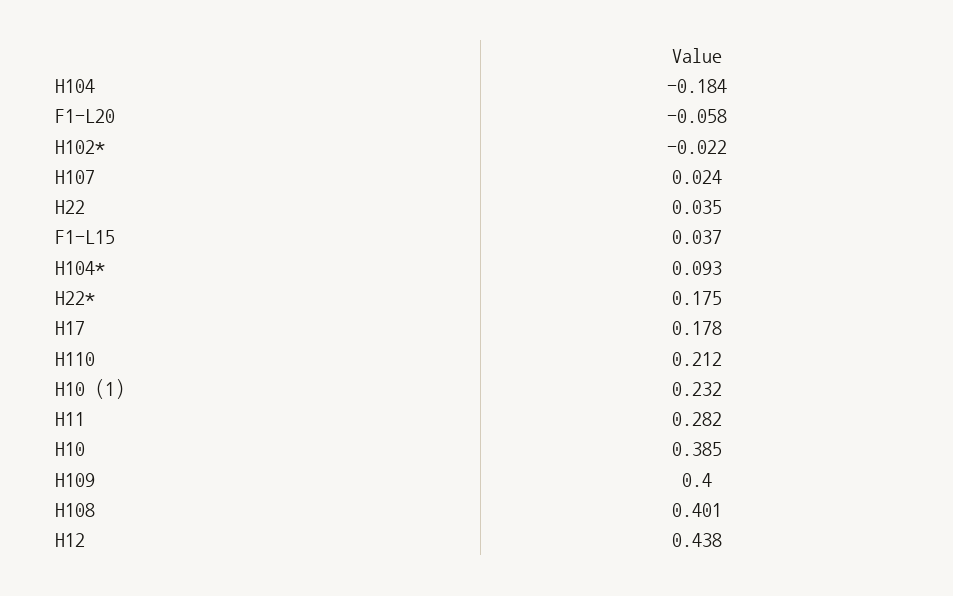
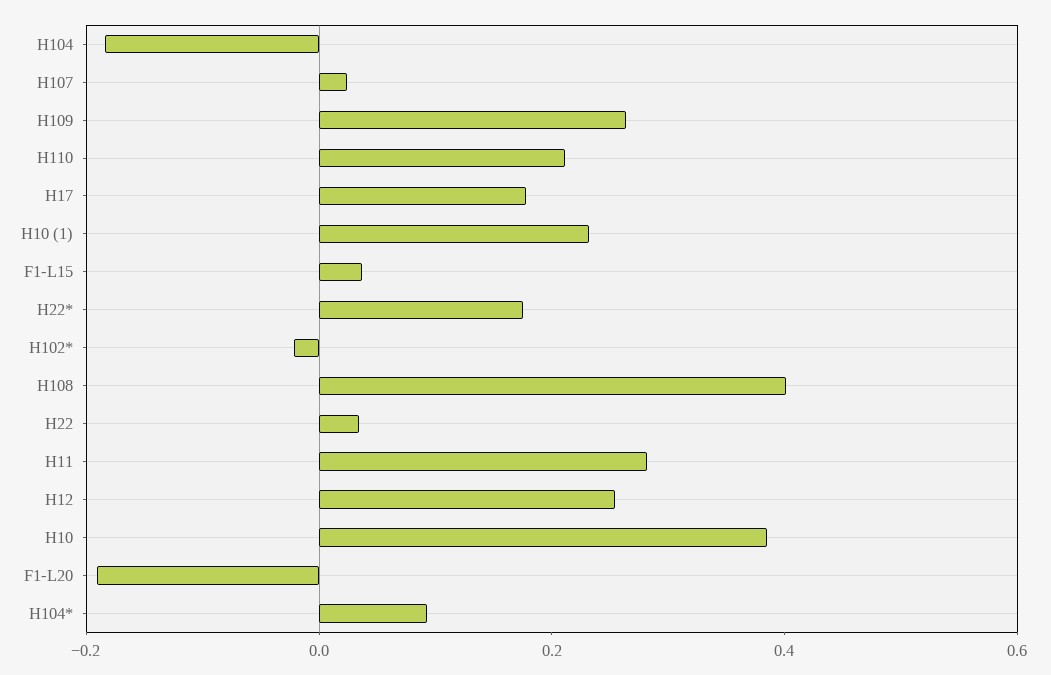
  {
    "H104": -0.184,
-   "F1-L20": -0.058,
+   "F1-L20": -0.2,
    "H102*": -0.022,
    "H107": 0.024,
    "H22": 0.035,
    "F1-L15": 0.037,
    "H104*": 0.093,
    "H22*": 0.175,
    "H17": 0.178,
    "H110": 0.212,
    "H10 (1)": 0.232,
    "H11": 0.282,
    "H10": 0.385,
-   "H109": 0.4,
+   "H109": 0.25,
    "H108": 0.401,
-   "H12": 0.438
+   "H12": 0.25
  }

